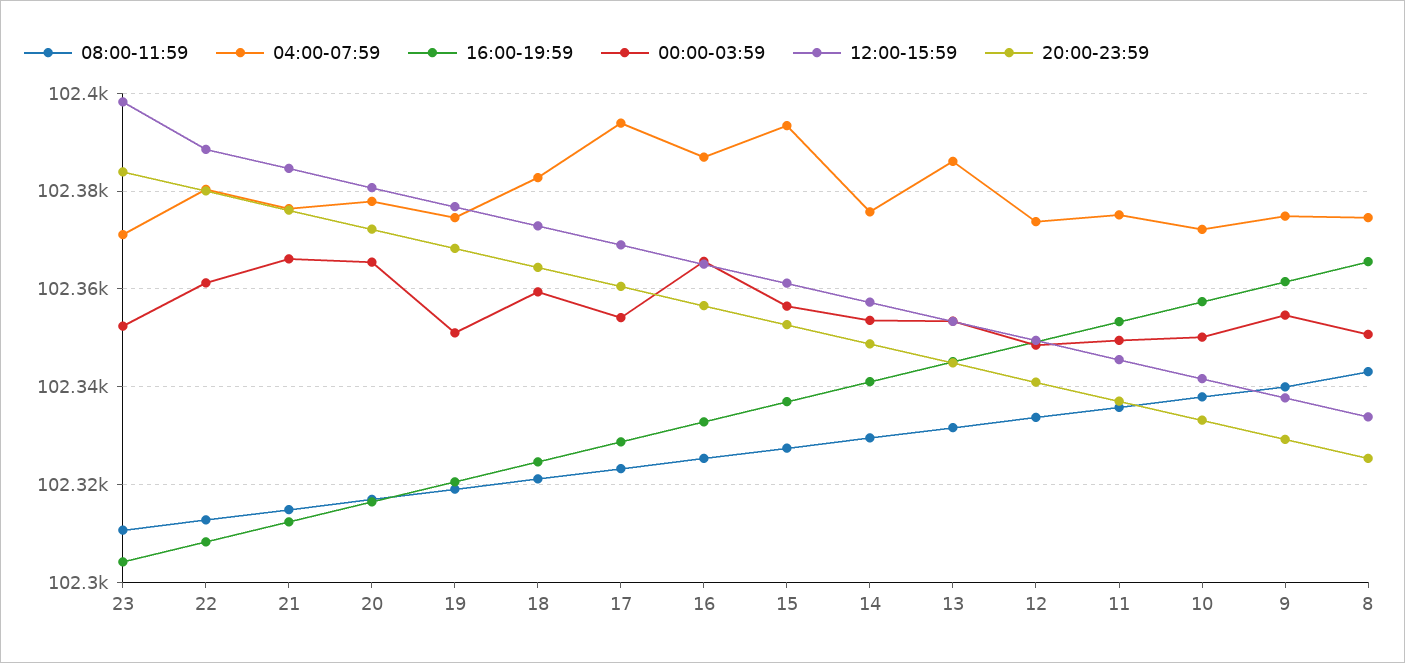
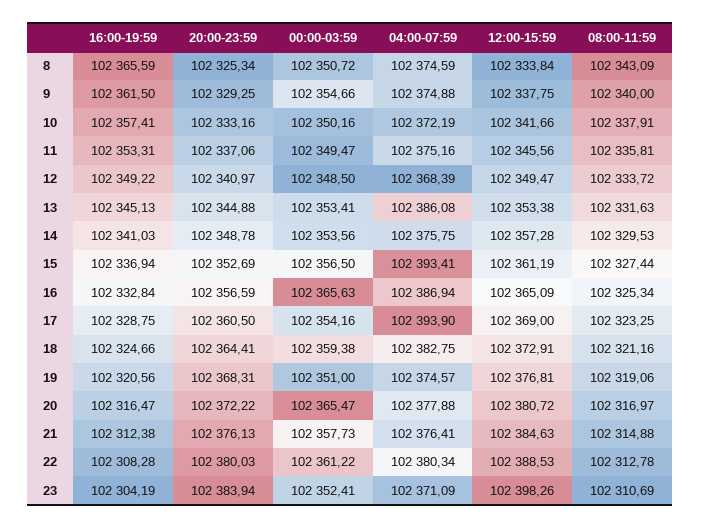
  {
    "08:00-11:59": {
      "23": 102310.69,
      "22": 102312.78,
      "21": 102314.88,
      "20": 102316.97,
      "19": 102319.06,
      "18": 102321.16,
      "17": 102323.25,
      "16": 102325.34,
      "15": 102327.44,
      "14": 102329.53,
      "13": 102331.63,
      "12": 102333.72,
      "11": 102335.81,
      "10": 102337.91,
      "9": 102340,
      "8": 102343.09
    },
    "04:00-07:59": {
      "23": 102371.09,
      "22": 102380.34,
      "21": 102376.41,
      "20": 102377.88,
      "19": 102374.57,
      "18": 102382.75,
      "17": 102393.9,
      "16": 102386.94,
      "15": 102393.41,
      "14": 102375.75,
      "13": 102386.08,
-     "12": 102374,
+     "12": 102368.39,
      "11": 102375.16,
      "10": 102372.19,
      "9": 102374.88,
      "8": 102374.59
    },
    "16:00-19:59": {
      "23": 102304.19,
      "22": 102308.28,
      "21": 102312.38,
      "20": 102316.47,
      "19": 102320.56,
      "18": 102324.66,
      "17": 102328.75,
      "16": 102332.84,
      "15": 102336.94,
      "14": 102341.03,
      "13": 102345.13,
      "12": 102349.22,
      "11": 102353.31,
      "10": 102357.41,
      "9": 102361.5,
      "8": 102365.59
    },
    "00:00-03:59": {
      "23": 102352.41,
      "22": 102361.22,
-     "21": 102366,
+     "21": 102357.73,
      "20": 102365.47,
      "19": 102351,
      "18": 102359.38,
      "17": 102354.16,
      "16": 102365.63,
      "15": 102356.5,
      "14": 102353.56,
      "13": 102353.41,
      "12": 102348.5,
      "11": 102349.47,
      "10": 102350.16,
      "9": 102354.66,
      "8": 102350.72
    },
    "12:00-15:59": {
      "23": 102398.26,
      "22": 102388.53,
      "21": 102384.63,
      "20": 102380.72,
      "19": 102376.81,
      "18": 102372.91,
      "17": 102369,
      "16": 102365.09,
      "15": 102361.19,
      "14": 102357.28,
      "13": 102353.38,
      "12": 102349.47,
      "11": 102345.56,
      "10": 102341.66,
      "9": 102337.75,
      "8": 102333.84
    },
    "20:00-23:59": {
      "23": 102383.94,
      "22": 102380.03,
      "21": 102376.13,
      "20": 102372.22,
      "19": 102368.31,
      "18": 102364.41,
      "17": 102360.5,
      "16": 102356.59,
      "15": 102352.69,
      "14": 102348.78,
      "13": 102344.88,
      "12": 102340.97,
      "11": 102337.06,
      "10": 102333.16,
      "9": 102329.25,
      "8": 102325.34
    }
  }

